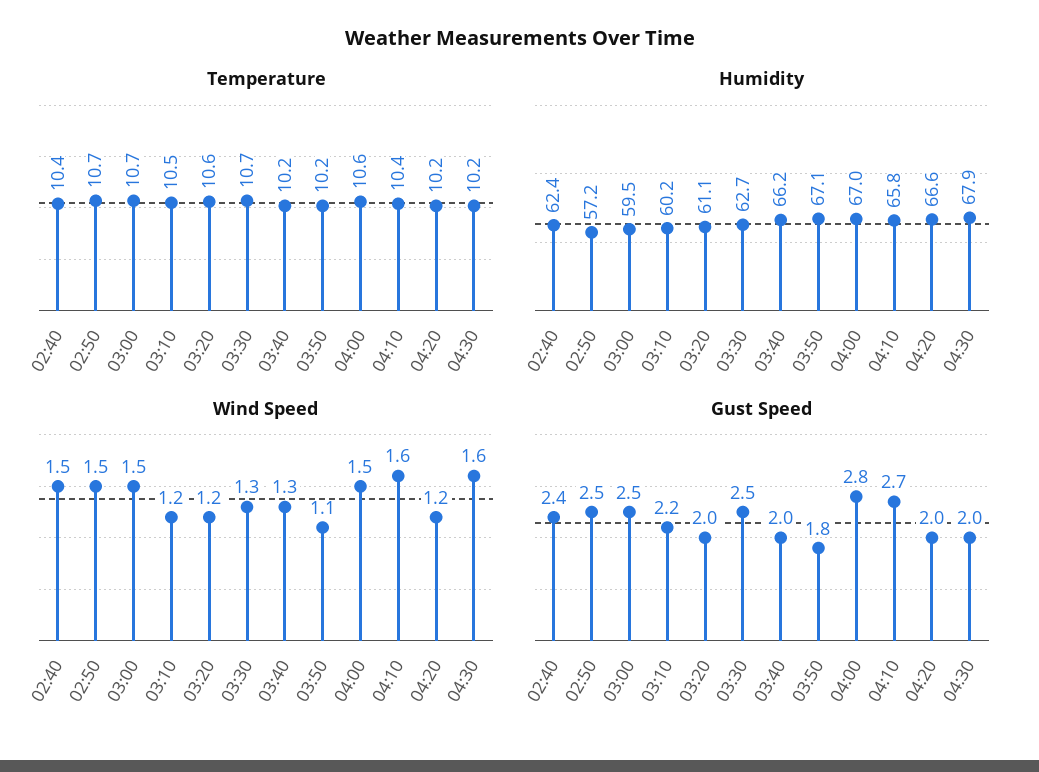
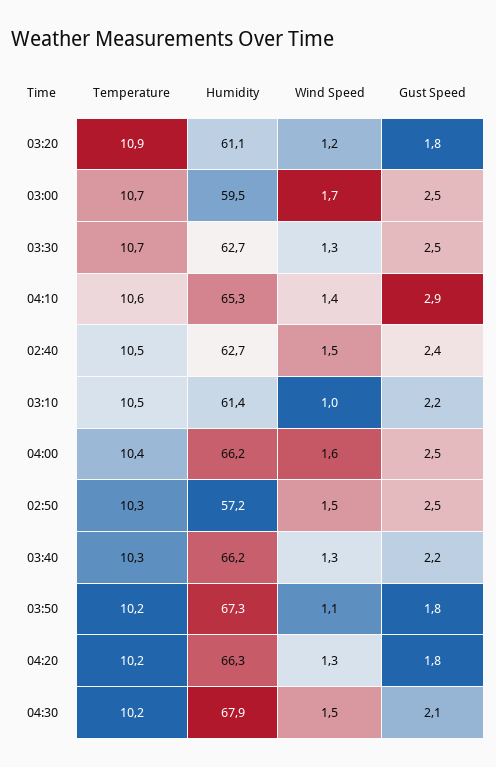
  {
    "Temperature": {
-     "02:40": 10.4,
+     "02:40": 10.5,
-     "02:50": 10.7,
+     "02:50": 10.3,
      "03:00": 10.7,
      "03:10": 10.5,
-     "03:20": 10.6,
+     "03:20": 10.9,
      "03:30": 10.7,
-     "03:40": 10.2,
+     "03:40": 10.3,
      "03:50": 10.2,
-     "04:00": 10.6,
+     "04:00": 10.4,
-     "04:10": 10.4,
+     "04:10": 10.6,
      "04:20": 10.2,
      "04:30": 10.2
    },
    "Humidity": {
-     "02:40": 62.4,
+     "02:40": 62.7,
      "02:50": 57.2,
      "03:00": 59.5,
-     "03:10": 60.2,
+     "03:10": 61.4,
      "03:20": 61.1,
      "03:30": 62.7,
      "03:40": 66.2,
-     "03:50": 67.1,
+     "03:50": 67.3,
-     "04:00": 67,
+     "04:00": 66.2,
-     "04:10": 65.8,
+     "04:10": 65.3,
-     "04:20": 66.6,
+     "04:20": 66.3,
      "04:30": 67.9
    },
    "Wind Speed": {
      "02:40": 1.5,
      "02:50": 1.5,
-     "03:00": 1.5,
+     "03:00": 1.7,
-     "03:10": 1.2,
+     "03:10": 1,
      "03:20": 1.2,
      "03:30": 1.3,
      "03:40": 1.3,
      "03:50": 1.1,
-     "04:00": 1.5,
+     "04:00": 1.6,
-     "04:10": 1.6,
+     "04:10": 1.4,
-     "04:20": 1.2,
+     "04:20": 1.3,
-     "04:30": 1.6
+     "04:30": 1.5
    },
    "Gust Speed": {
      "02:40": 2.4,
      "02:50": 2.5,
      "03:00": 2.5,
      "03:10": 2.2,
-     "03:20": 2,
+     "03:20": 1.8,
      "03:30": 2.5,
-     "03:40": 2,
+     "03:40": 2.2,
      "03:50": 1.8,
-     "04:00": 2.8,
+     "04:00": 2.5,
-     "04:10": 2.7,
+     "04:10": 2.9,
-     "04:20": 2,
+     "04:20": 1.8,
-     "04:30": 2
+     "04:30": 2.1
    }
  }

